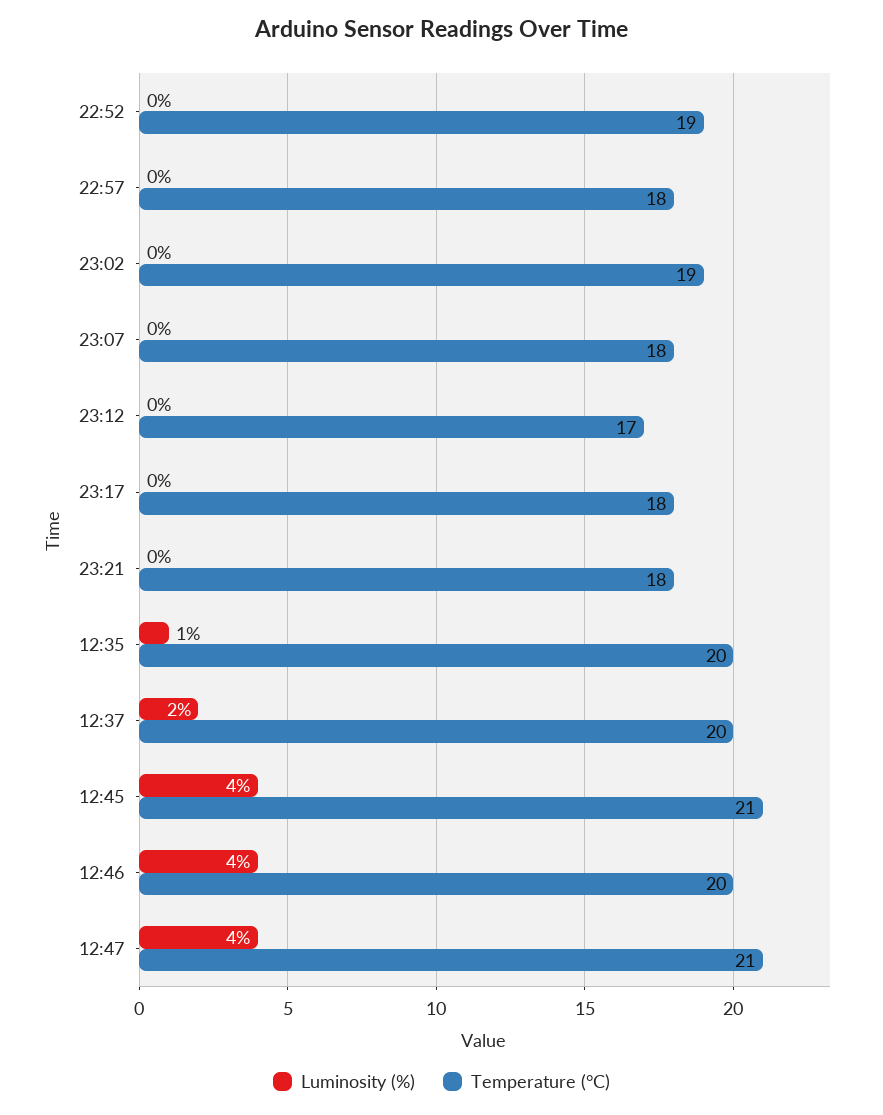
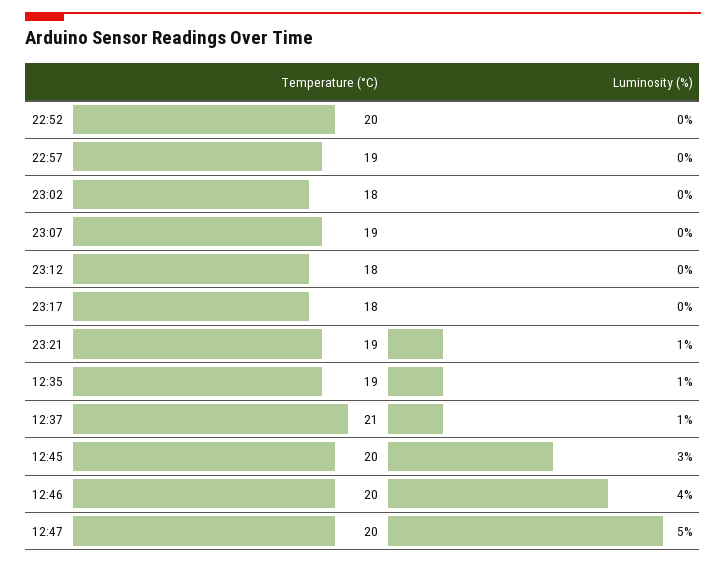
  {
    "Luminosity (%)": {
      "22:52": 0,
      "22:57": 0,
      "23:02": 0,
      "23:07": 0,
      "23:12": 0,
      "23:17": 0,
-     "23:21": 0,
+     "23:21": 1,
      "12:35": 1,
-     "12:37": 2,
+     "12:37": 1,
-     "12:45": 4,
+     "12:45": 3,
      "12:46": 4,
-     "12:47": 4
+     "12:47": 5
    },
    "Temperature (°C)": {
-     "22:52": 19,
+     "22:52": 20,
-     "22:57": 18,
+     "22:57": 19,
-     "23:02": 19,
+     "23:02": 18,
-     "23:07": 18,
+     "23:07": 19,
-     "23:12": 17,
+     "23:12": 18,
      "23:17": 18,
-     "23:21": 18,
+     "23:21": 19,
-     "12:35": 20,
+     "12:35": 19,
-     "12:37": 20,
+     "12:37": 21,
-     "12:45": 21,
+     "12:45": 20,
      "12:46": 20,
-     "12:47": 21
+     "12:47": 20
    }
  }

